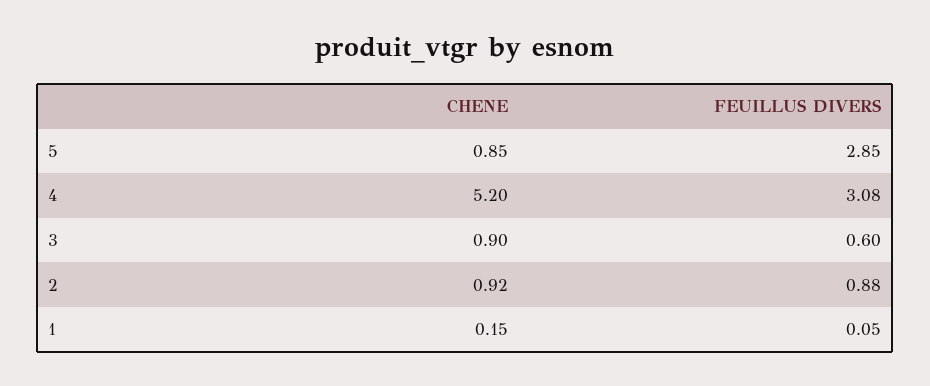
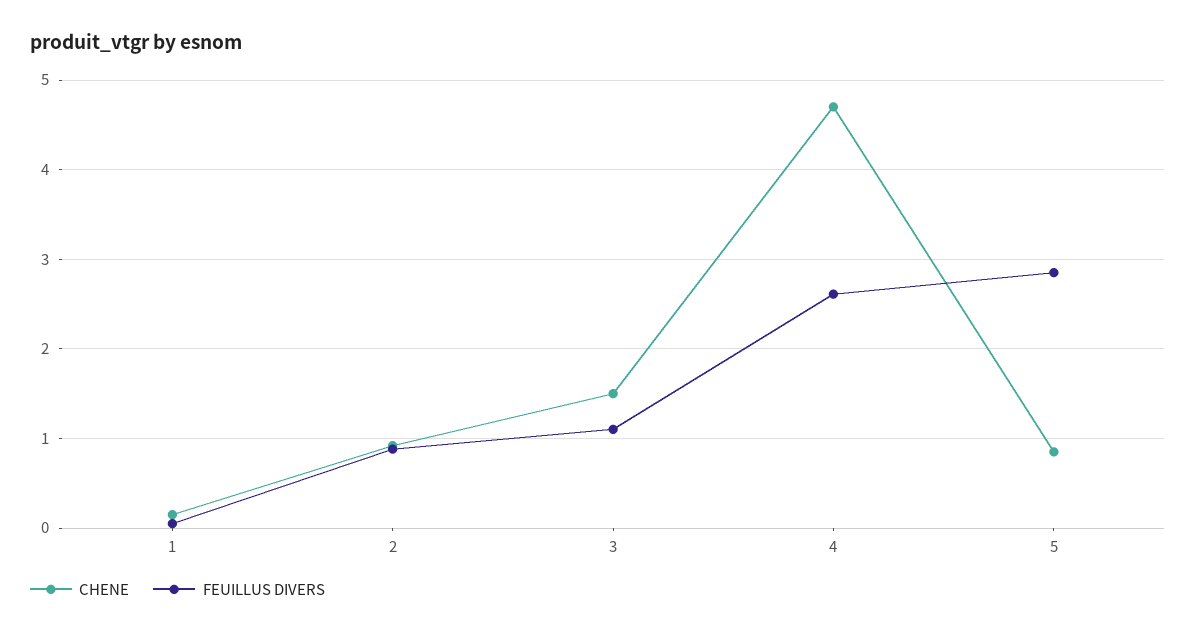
  {
    "CHENE": {
      "5": 0.85,
-     "4": 5.2,
+     "4": 4.7,
-     "3": 0.9,
+     "3": 1.5,
      "2": 0.92,
      "1": 0.15
    },
    "FEUILLUS DIVERS": {
      "5": 2.85,
-     "4": 3.08,
+     "4": 2.6,
-     "3": 0.6,
+     "3": 1.1,
      "2": 0.88,
      "1": 0.05
    }
  }

